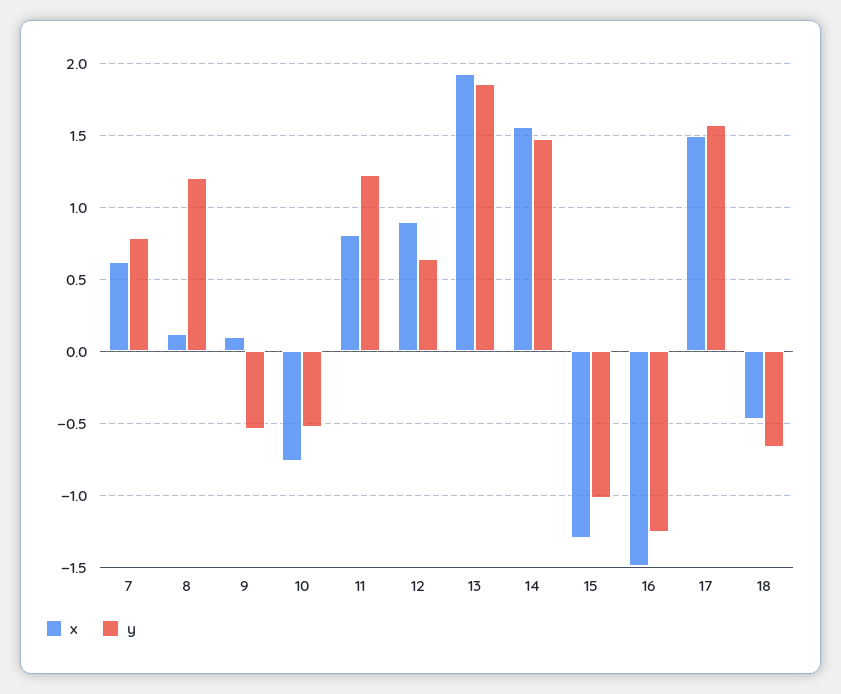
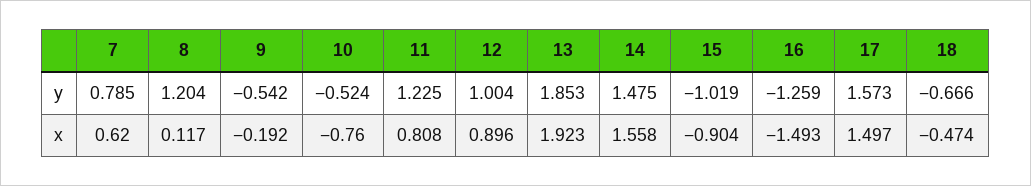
  {
    "x": {
      "7": 0.62,
      "8": 0.117,
-     "9": 0.1,
+     "9": -0.192,
      "10": -0.76,
      "11": 0.808,
      "12": 0.896,
      "13": 1.923,
      "14": 1.558,
-     "15": -1.3,
+     "15": -0.904,
      "16": -1.493,
      "17": 1.497,
      "18": -0.474
    },
    "y": {
      "7": 0.785,
      "8": 1.204,
      "9": -0.542,
      "10": -0.524,
      "11": 1.225,
-     "12": 0.65,
+     "12": 1.004,
      "13": 1.853,
      "14": 1.475,
      "15": -1.019,
      "16": -1.259,
      "17": 1.573,
      "18": -0.666
    }
  }

